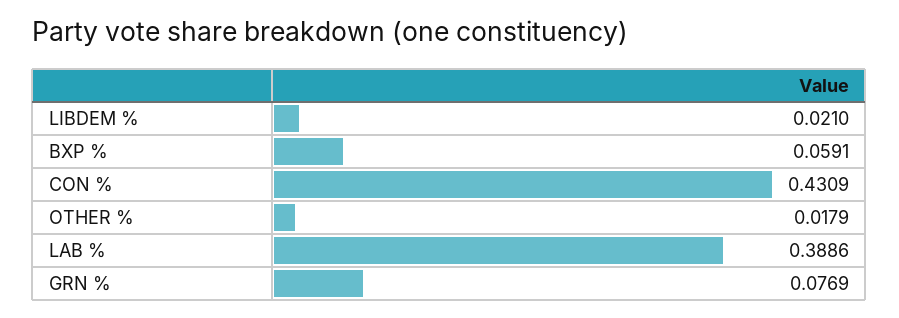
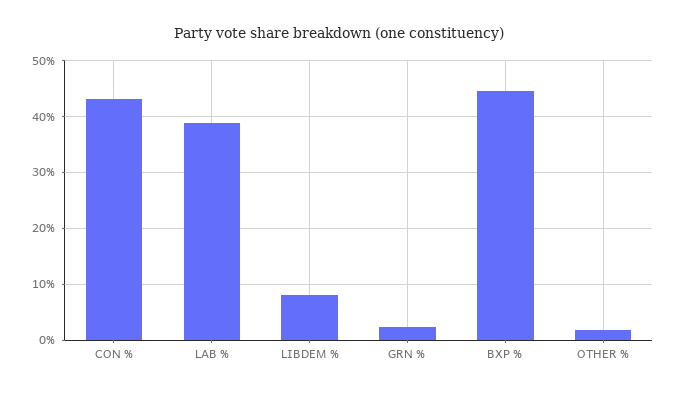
  {
-   "LIBDEM %": 0.021,
+   "LIBDEM %": 0.08,
-   "BXP %": 0.0591,
+   "BXP %": 0.44,
    "CON %": 0.4309,
    "OTHER %": 0.0179,
    "LAB %": 0.3886,
-   "GRN %": 0.0769
+   "GRN %": 0.02
  }

